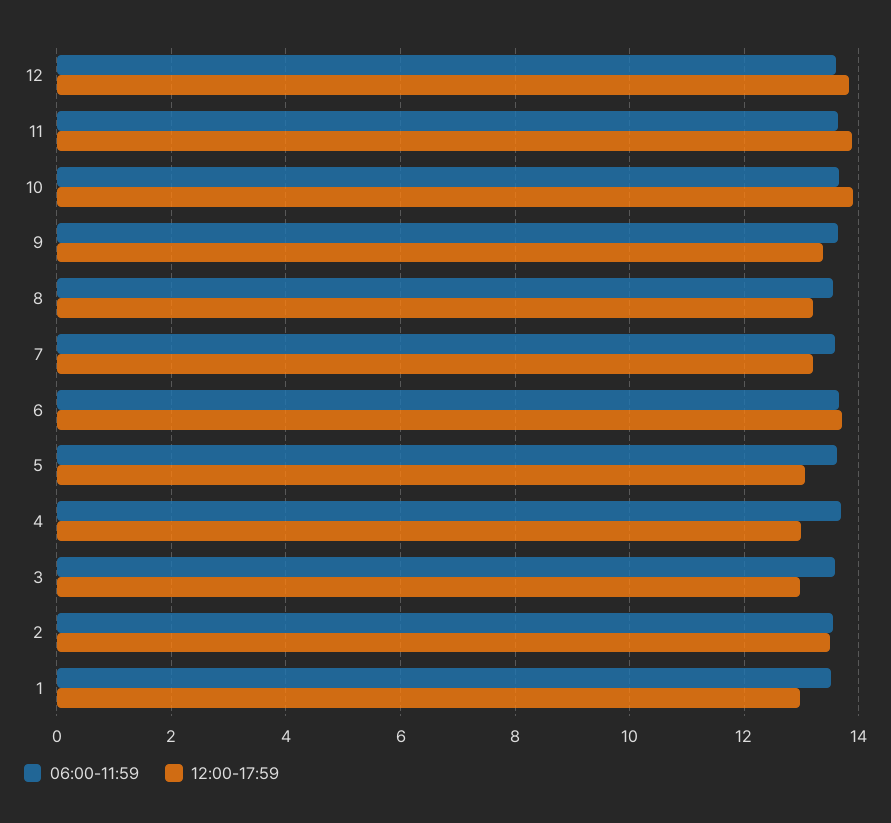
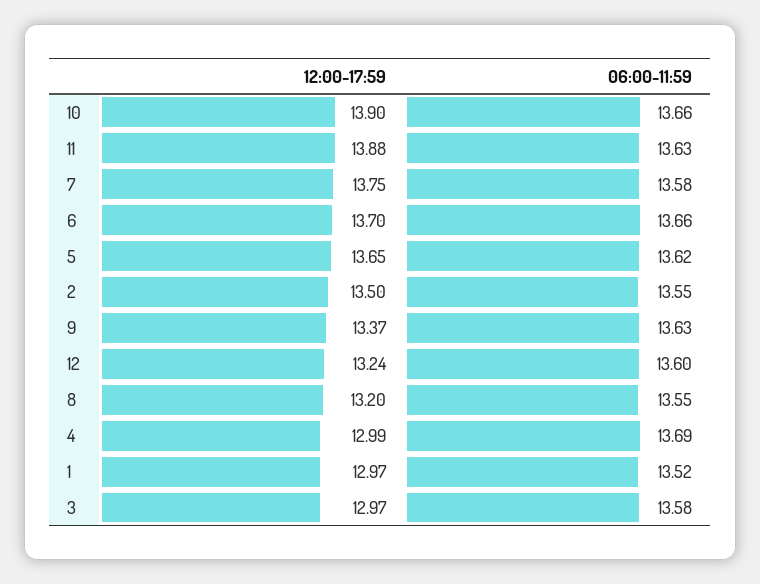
  {
    "06:00-11:59": {
      "12": 13.6,
      "11": 13.63,
      "10": 13.66,
      "9": 13.63,
      "8": 13.55,
      "7": 13.58,
      "6": 13.66,
      "5": 13.62,
      "4": 13.69,
      "3": 13.58,
      "2": 13.55,
      "1": 13.52
    },
    "12:00-17:59": {
-     "12": 13.8,
+     "12": 13.24,
      "11": 13.88,
      "10": 13.9,
      "9": 13.37,
      "8": 13.2,
-     "7": 13.2,
+     "7": 13.75,
      "6": 13.7,
-     "5": 13,
+     "5": 13.65,
      "4": 12.99,
      "3": 12.97,
      "2": 13.5,
      "1": 12.97
    }
  }

